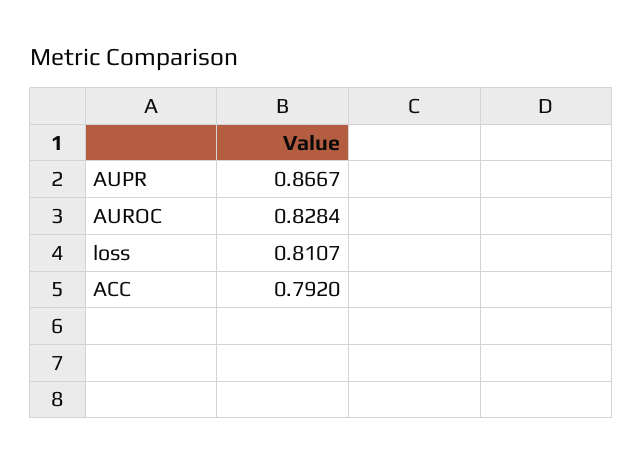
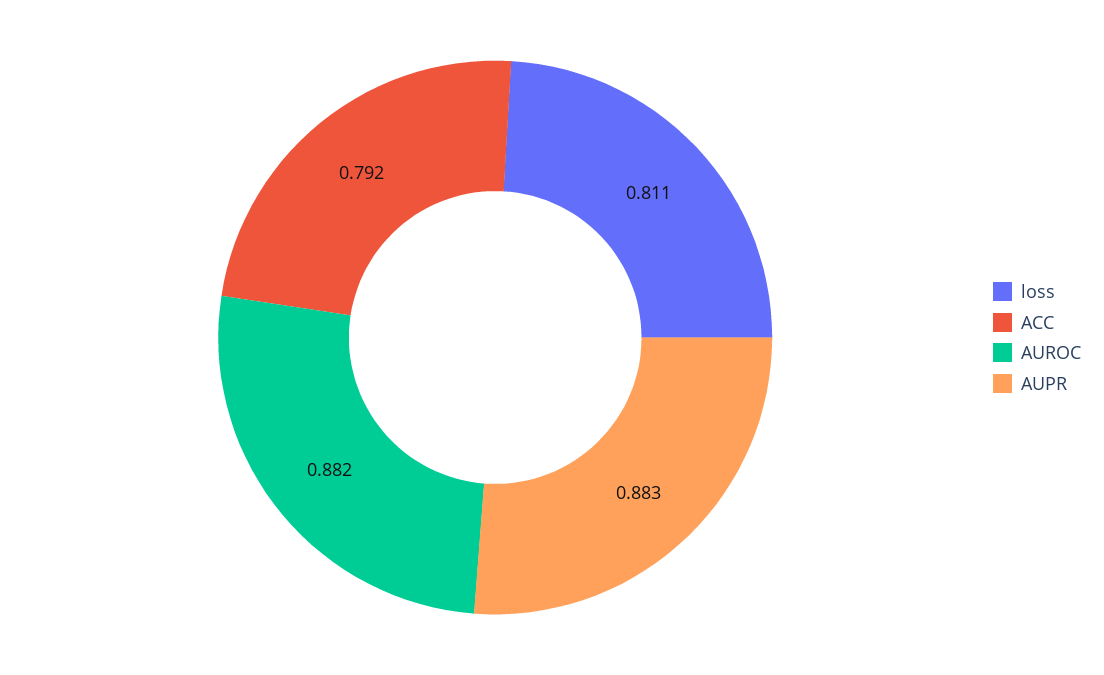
  {
-   "AUPR": 0.8667,
+   "AUPR": 0.883,
-   "AUROC": 0.8284,
+   "AUROC": 0.882,
    "loss": 0.8107,
    "ACC": 0.792
  }

